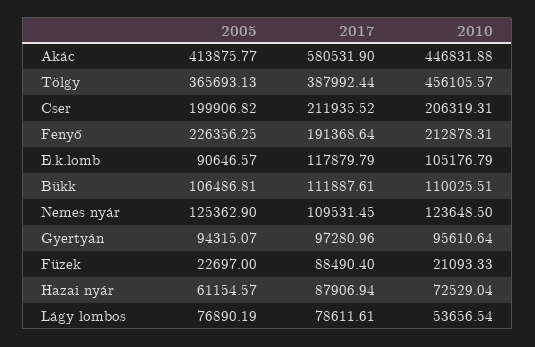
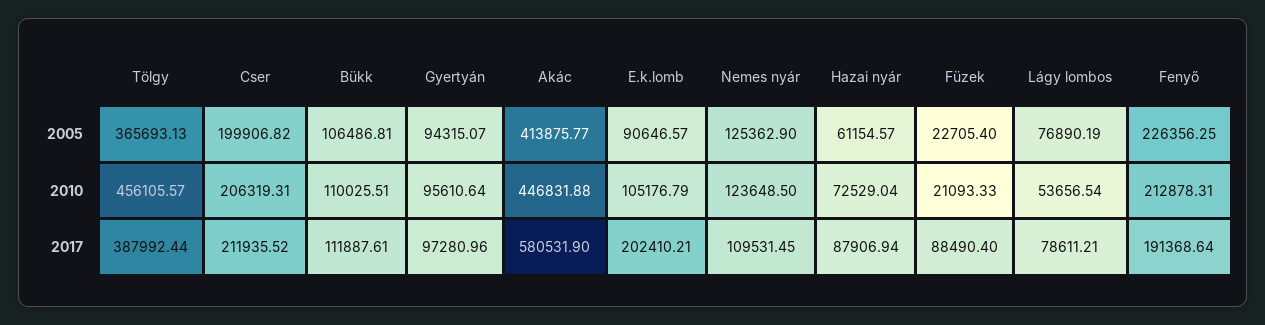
  {
    "2005": {
      "Akác": 413875.77,
      "Tölgy": 365693.13,
      "Cser": 199906.82,
      "Fenyő": 226356.25,
      "E.k.lomb": 90646.57,
      "Bükk": 106486.81,
      "Nemes nyár": 125362.9,
      "Gyertyán": 94315.07,
-     "Füzek": 22697,
+     "Füzek": 22705.4,
      "Hazai nyár": 61154.57,
      "Lágy lombos": 76890.19
    },
    "2017": {
      "Akác": 580531.9,
      "Tölgy": 387992.44,
      "Cser": 211935.52,
      "Fenyő": 191368.64,
-     "E.k.lomb": 117879.79,
+     "E.k.lomb": 202410.21,
      "Bükk": 111887.61,
      "Nemes nyár": 109531.45,
      "Gyertyán": 97280.96,
      "Füzek": 88490.4,
      "Hazai nyár": 87906.94,
-     "Lágy lombos": 78611.61
+     "Lágy lombos": 78611.21
    },
    "2010": {
      "Akác": 446831.88,
      "Tölgy": 456105.57,
      "Cser": 206319.31,
      "Fenyő": 212878.31,
      "E.k.lomb": 105176.79,
      "Bükk": 110025.51,
      "Nemes nyár": 123648.5,
      "Gyertyán": 95610.64,
      "Füzek": 21093.33,
      "Hazai nyár": 72529.04,
      "Lágy lombos": 53656.54
    }
  }

